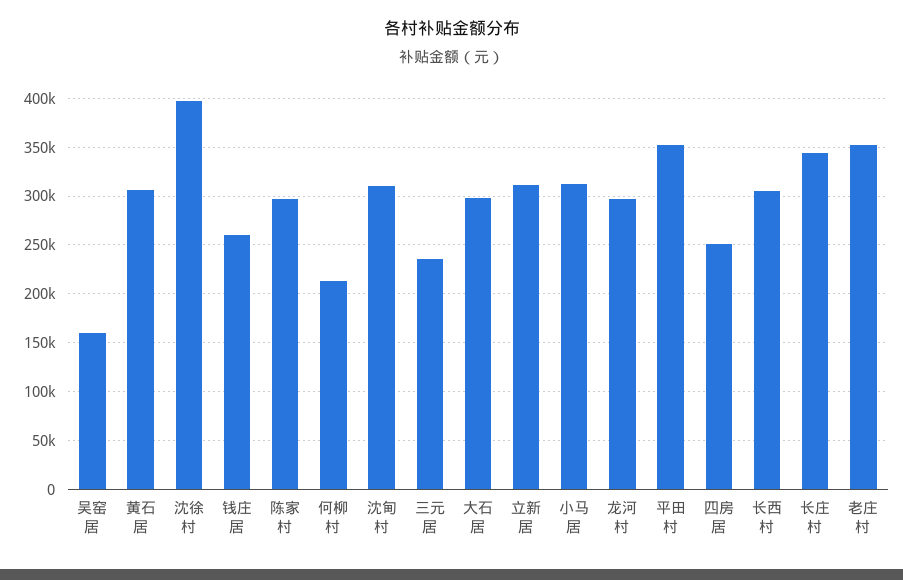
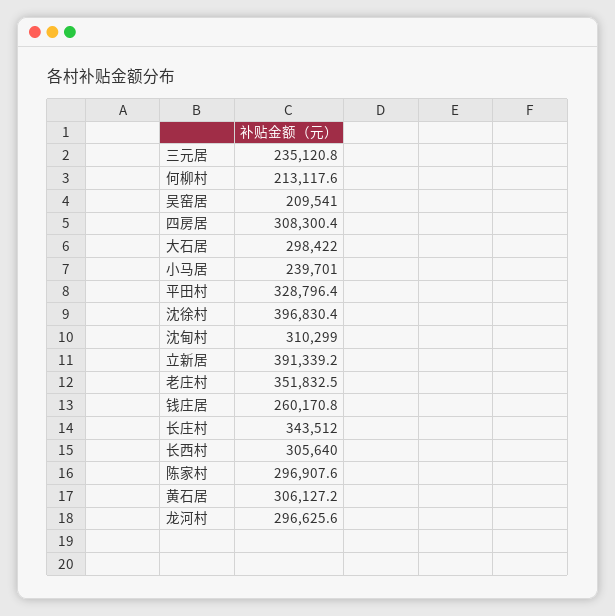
  {
-   "吴窑居": 160000,
+   "吴窑居": 209541,
    "黄石居": 306127.2,
    "沈徐村": 396830.4,
    "钱庄居": 260170.8,
    "陈家村": 296907.6,
    "何柳村": 213117.6,
    "沈甸村": 310299,
    "三元居": 235120.8,
    "大石居": 298422,
-   "立新居": 310000,
+   "立新居": 391339.2,
-   "小马居": 310000,
+   "小马居": 239701,
    "龙河村": 296625.6,
-   "平田村": 350000,
+   "平田村": 328796.4,
-   "四房居": 250000,
+   "四房居": 308300.4,
    "长西村": 305640,
    "长庄村": 343512,
    "老庄村": 351832.5
  }

